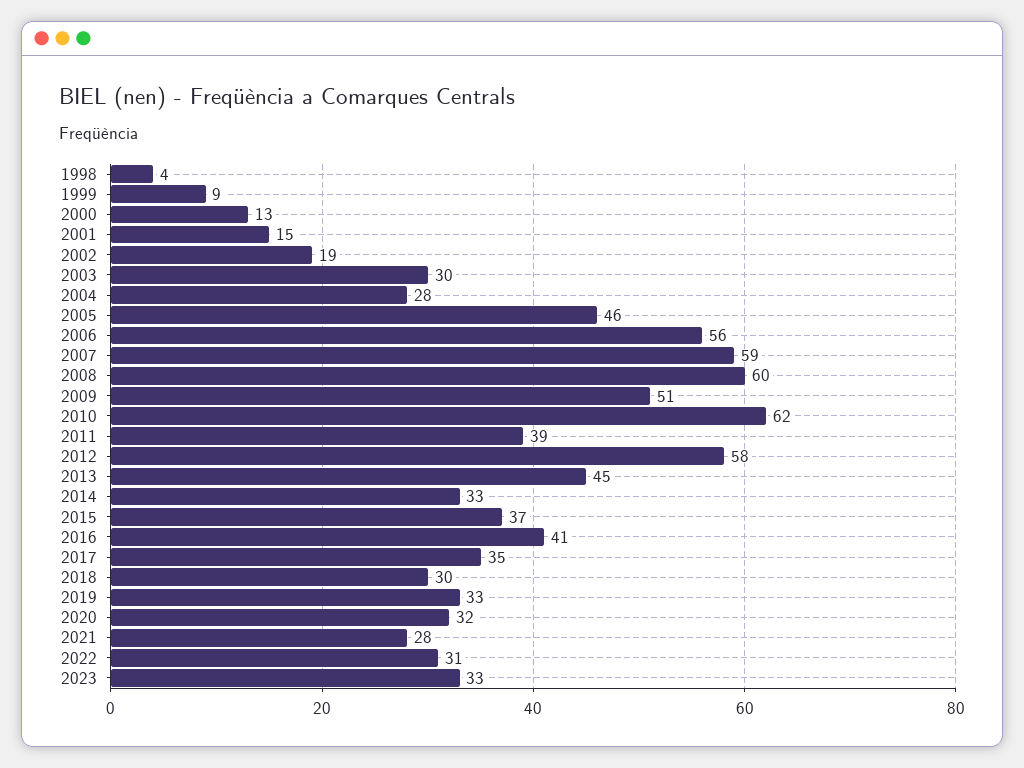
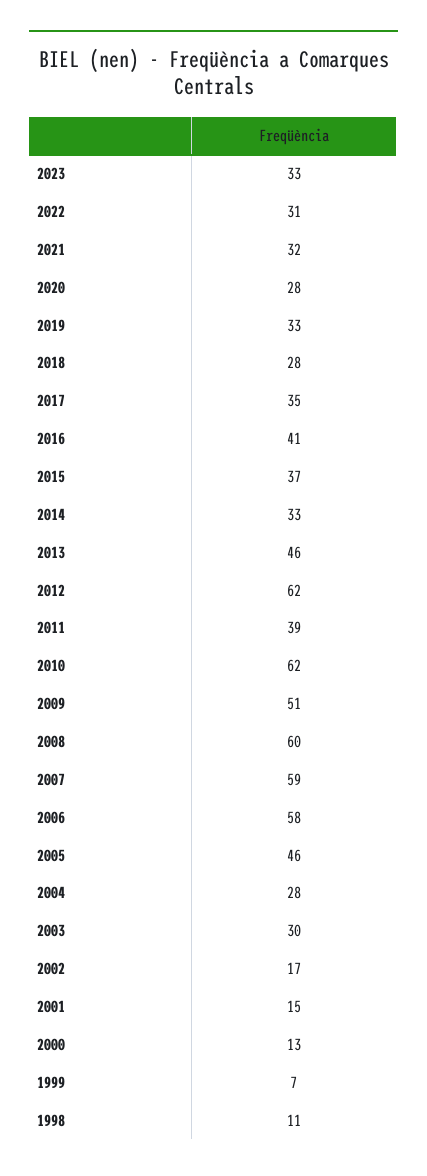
  {
-   "1998": 4,
+   "1998": 11,
-   "1999": 9,
+   "1999": 7,
    "2000": 13,
    "2001": 15,
-   "2002": 19,
+   "2002": 17,
    "2003": 30,
    "2004": 28,
    "2005": 46,
-   "2006": 56,
+   "2006": 58,
    "2007": 59,
    "2008": 60,
    "2009": 51,
    "2010": 62,
    "2011": 39,
-   "2012": 58,
+   "2012": 62,
-   "2013": 45,
+   "2013": 46,
    "2014": 33,
    "2015": 37,
    "2016": 41,
    "2017": 35,
-   "2018": 30,
+   "2018": 28,
    "2019": 33,
-   "2020": 32,
+   "2020": 28,
-   "2021": 28,
+   "2021": 32,
    "2022": 31,
    "2023": 33
  }

